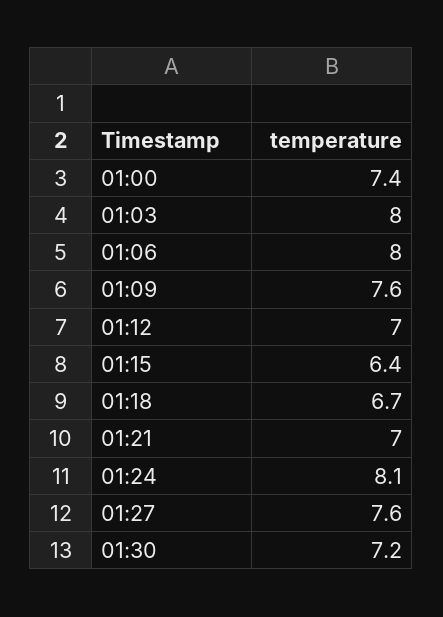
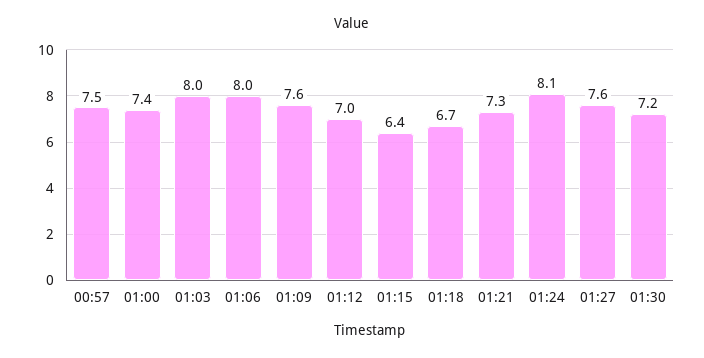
  {
    "01:00": 7.4,
    "01:03": 8,
    "01:06": 8,
    "01:09": 7.6,
    "01:12": 7,
    "01:15": 6.4,
    "01:18": 6.7,
-   "01:21": 7,
+   "01:21": 7.3,
    "01:24": 8.1,
    "01:27": 7.6,
-   "01:30": 7.2
+   "01:30": 7.2,
+   "00:57": 7.5
  }

